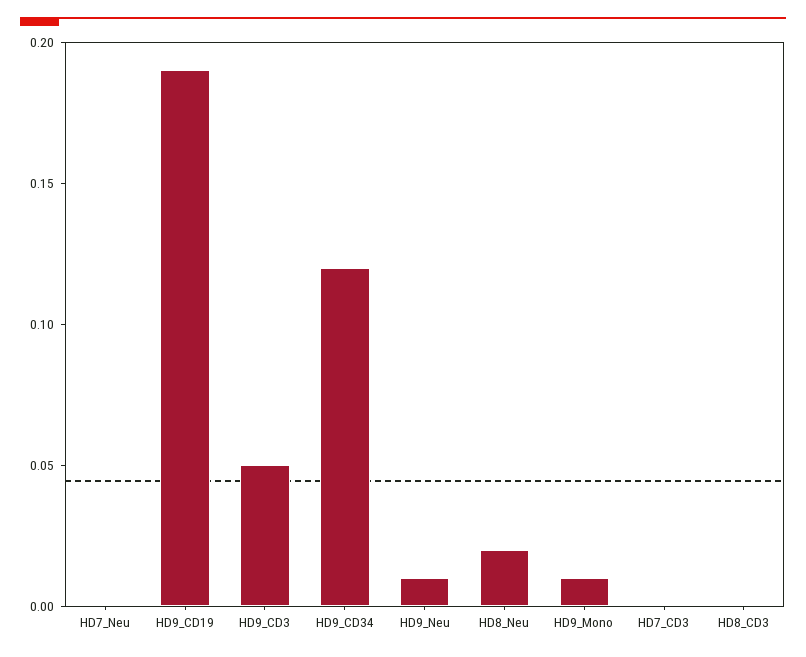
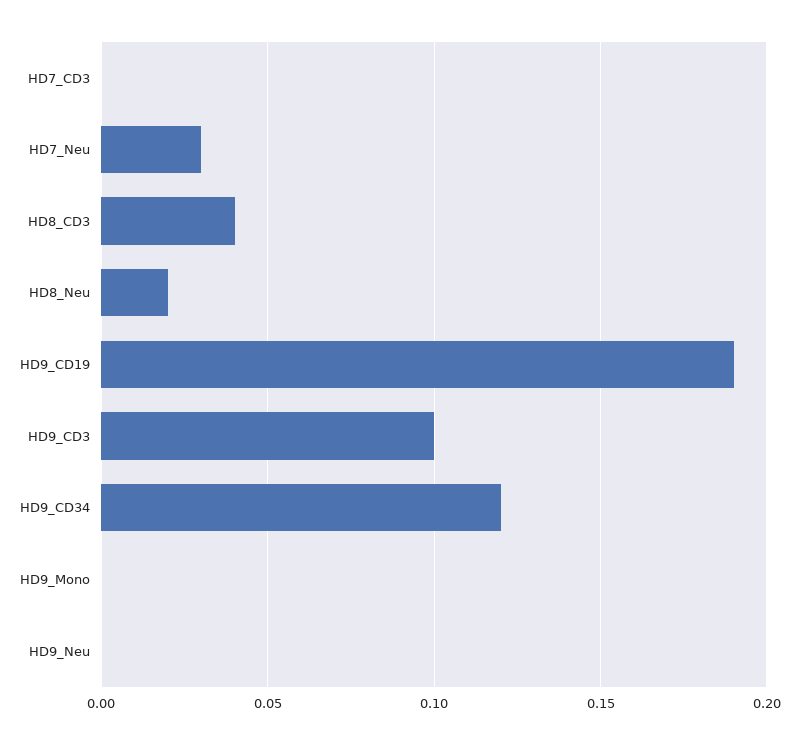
  {
-   "HD7_Neu": 0,
+   "HD7_Neu": 0.03,
    "HD9_CD19": 0.19,
-   "HD9_CD3": 0.05,
+   "HD9_CD3": 0.1,
    "HD9_CD34": 0.12,
-   "HD9_Neu": 0.01,
+   "HD9_Neu": 0,
    "HD8_Neu": 0.02,
-   "HD9_Mono": 0.01,
+   "HD9_Mono": 0,
    "HD7_CD3": 0,
-   "HD8_CD3": 0
+   "HD8_CD3": 0.04
  }

